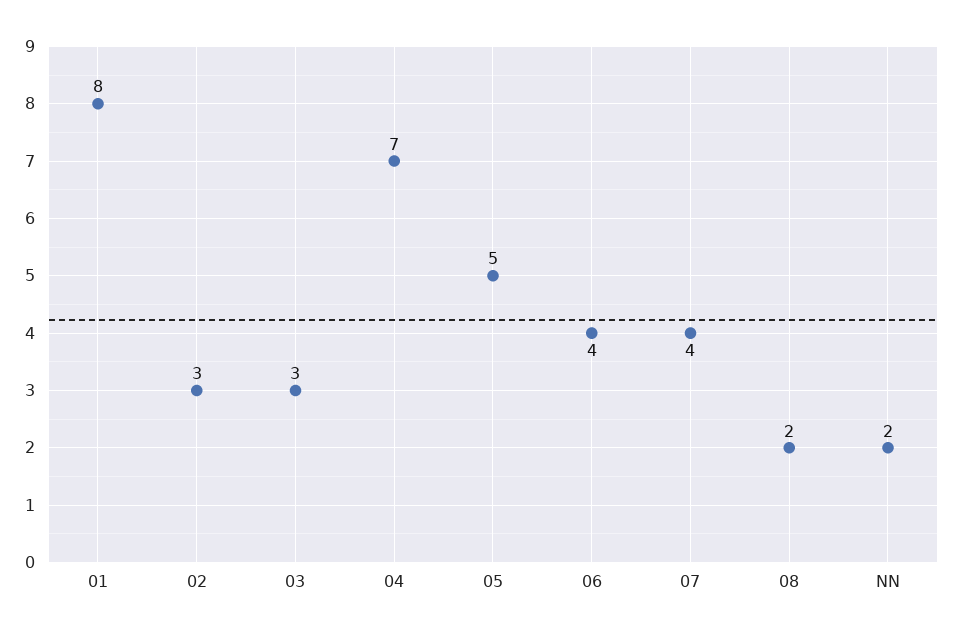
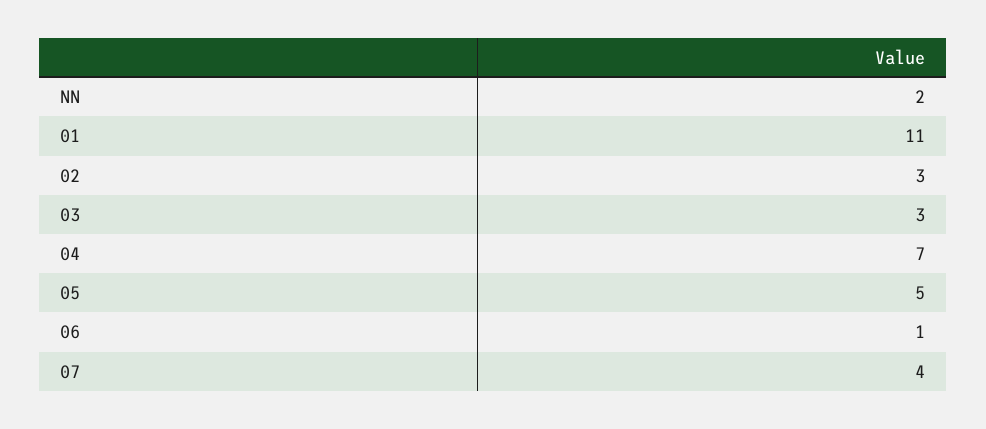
  {
-   "01": 8,
+   "01": 11,
    "02": 3,
    "03": 3,
    "04": 7,
    "05": 5,
-   "06": 4,
+   "06": 1,
    "07": 4,
-   "08": 2,
    "NN": 2
  }

